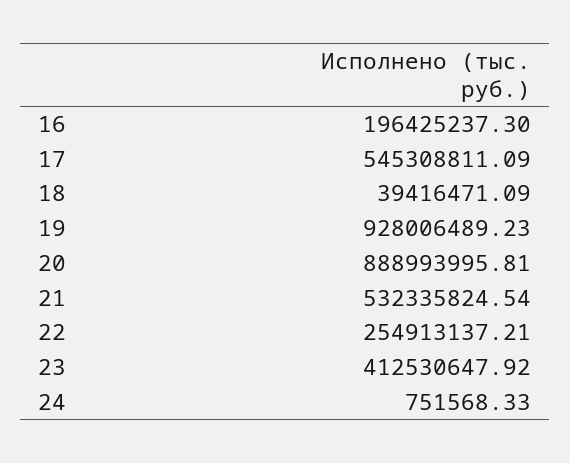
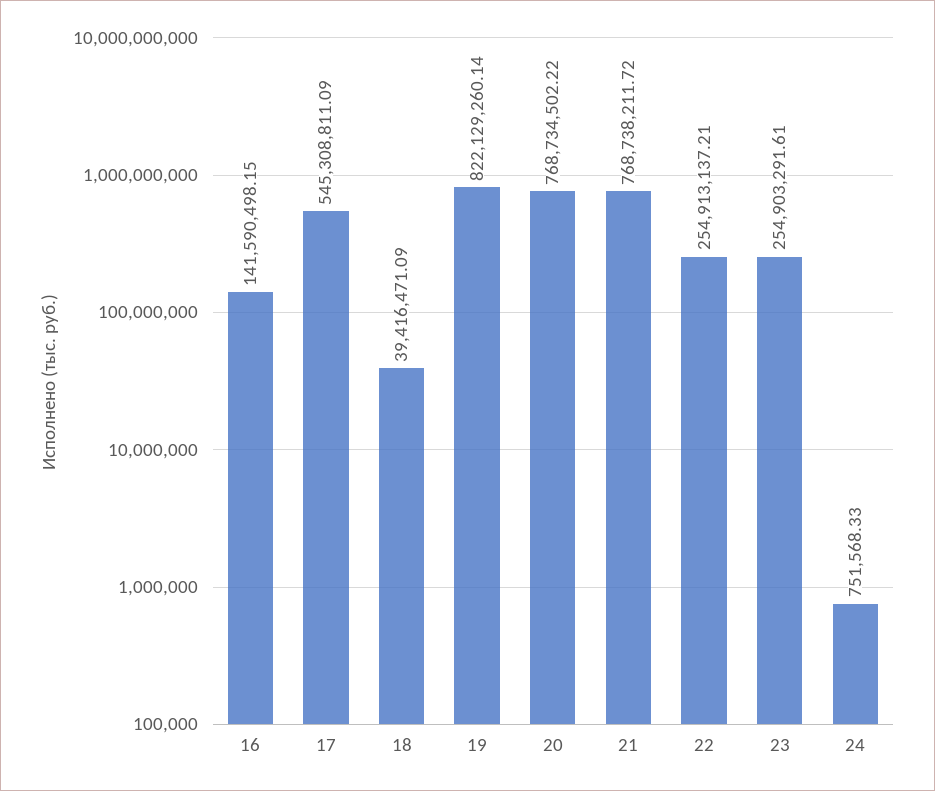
  {
-   "16": 196425237.3,
+   "16": 141590498.15,
    "17": 545308811.09,
    "18": 39416471.09,
-   "19": 928006489.23,
+   "19": 822129260.14,
-   "20": 888993995.81,
+   "20": 768734502.22,
-   "21": 532335824.54,
+   "21": 768738211.72,
    "22": 254913137.21,
-   "23": 412530647.92,
+   "23": 254903291.61,
    "24": 751568.33
  }

